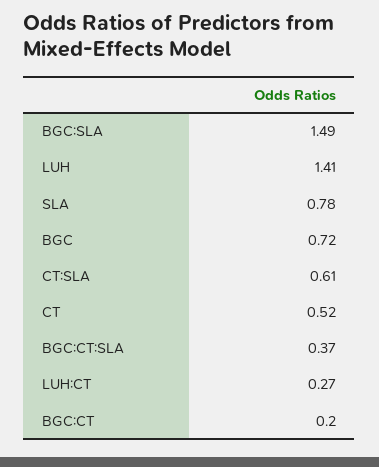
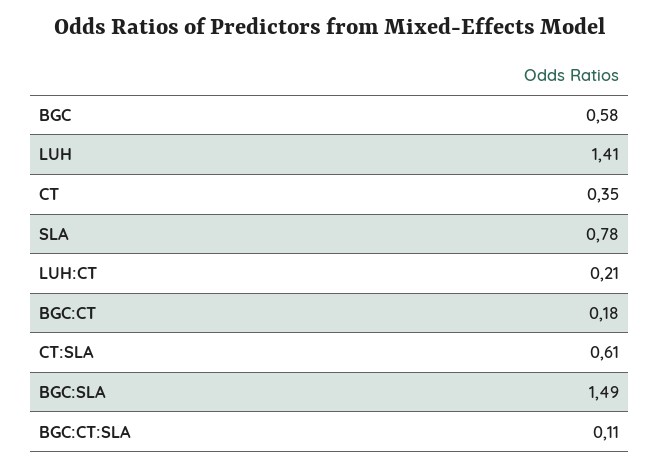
  {
    "BGC:SLA": 1.49,
    "LUH": 1.41,
    "SLA": 0.78,
-   "BGC": 0.72,
+   "BGC": 0.58,
    "CT:SLA": 0.61,
-   "CT": 0.52,
+   "CT": 0.35,
-   "BGC:CT:SLA": 0.37,
+   "BGC:CT:SLA": 0.11,
-   "LUH:CT": 0.27,
+   "LUH:CT": 0.21,
-   "BGC:CT": 0.2
+   "BGC:CT": 0.18
  }

